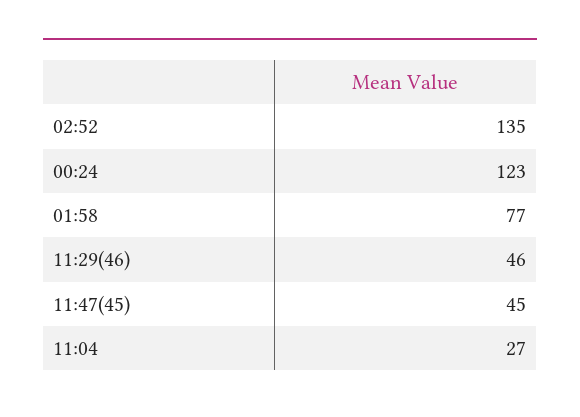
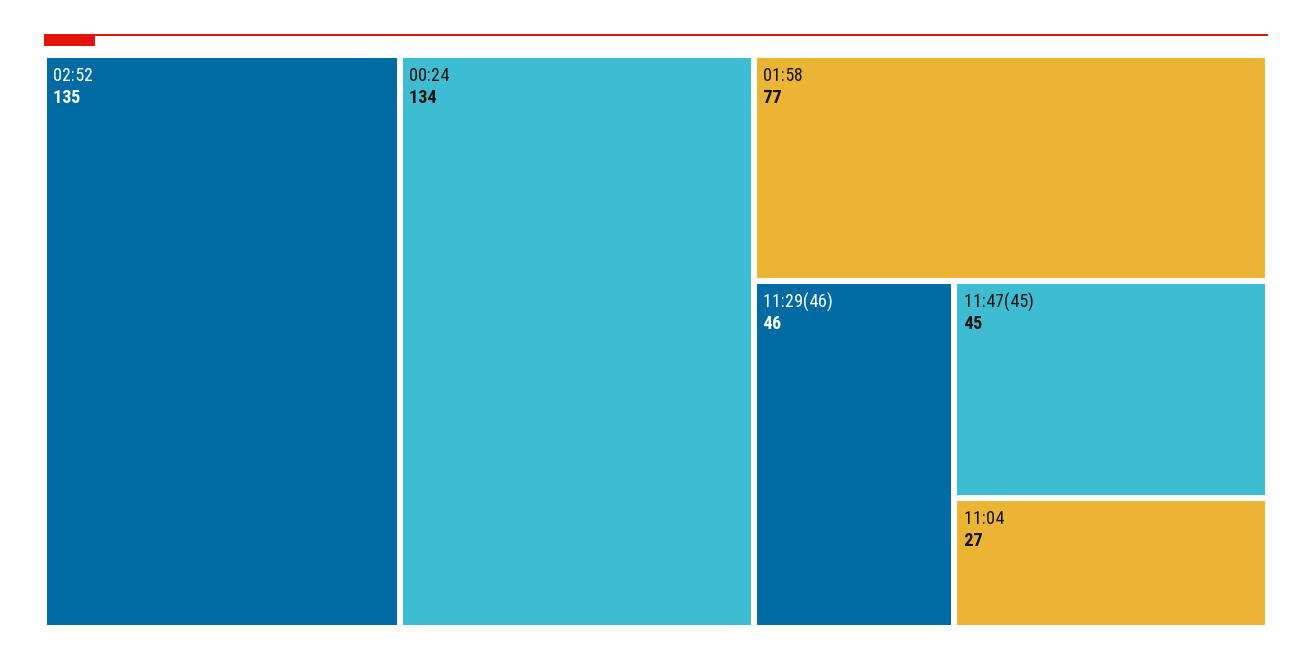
  {
    "02:52": 135,
-   "00:24": 123,
+   "00:24": 134,
    "01:58": 77,
    "11:29(46)": 46,
    "11:47(45)": 45,
    "11:04": 27
  }

